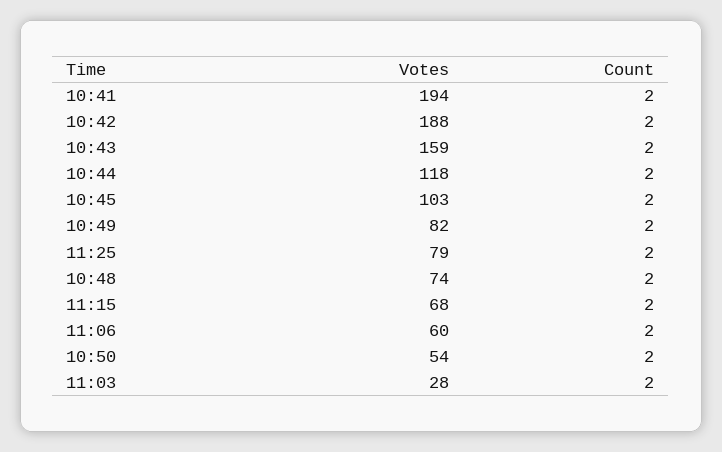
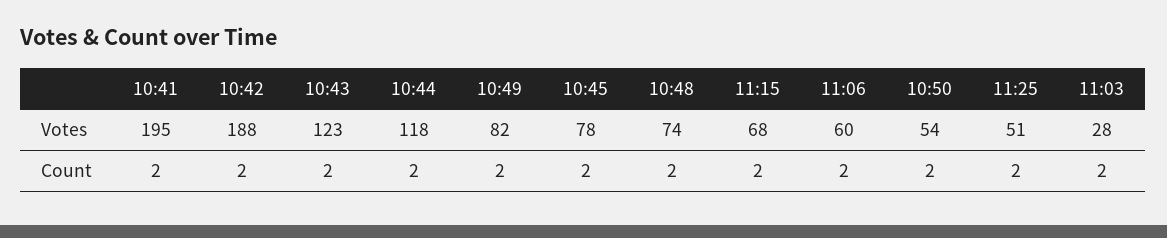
  {
    "Votes": {
-     "10:41": 194,
+     "10:41": 195,
      "10:42": 188,
-     "10:43": 159,
+     "10:43": 123,
      "10:44": 118,
-     "10:45": 103,
+     "10:45": 78,
      "10:49": 82,
-     "11:25": 79,
+     "11:25": 51,
      "10:48": 74,
      "11:15": 68,
      "11:06": 60,
      "10:50": 54,
      "11:03": 28
    },
    "Count": {
      "10:41": 2,
      "10:42": 2,
      "10:43": 2,
      "10:44": 2,
      "10:45": 2,
      "10:49": 2,
      "11:25": 2,
      "10:48": 2,
      "11:15": 2,
      "11:06": 2,
      "10:50": 2,
      "11:03": 2
    }
  }

